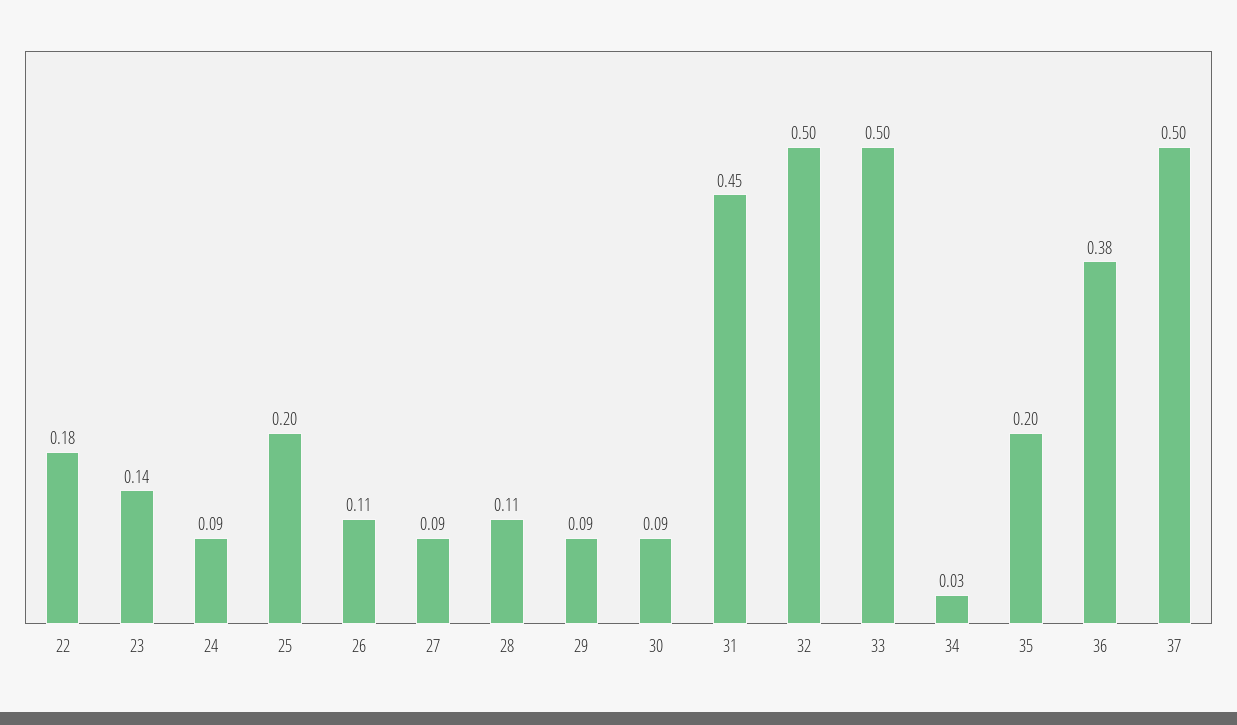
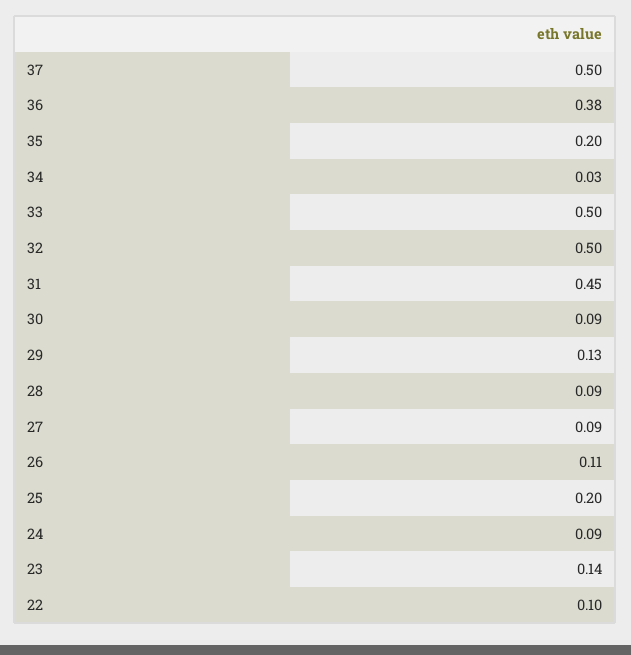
  {
-   "22": 0.18,
+   "22": 0.1,
    "23": 0.14,
    "24": 0.09,
    "25": 0.2,
    "26": 0.11,
    "27": 0.09,
-   "28": 0.11,
+   "28": 0.09,
-   "29": 0.09,
+   "29": 0.13,
    "30": 0.09,
    "31": 0.45,
    "32": 0.5,
    "33": 0.5,
    "34": 0.03,
    "35": 0.2,
    "36": 0.38,
    "37": 0.5
  }

